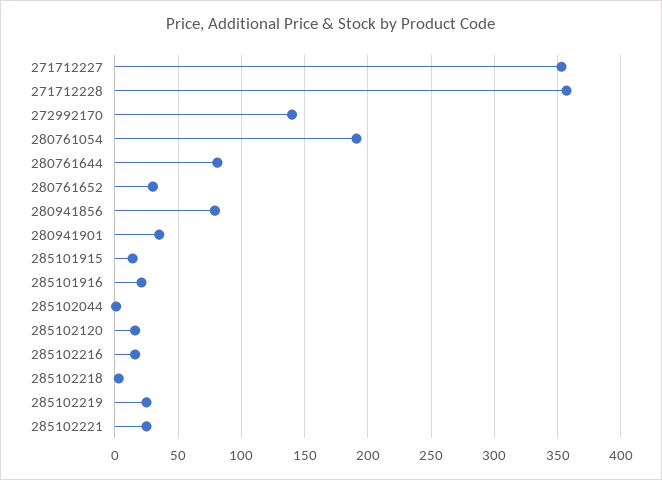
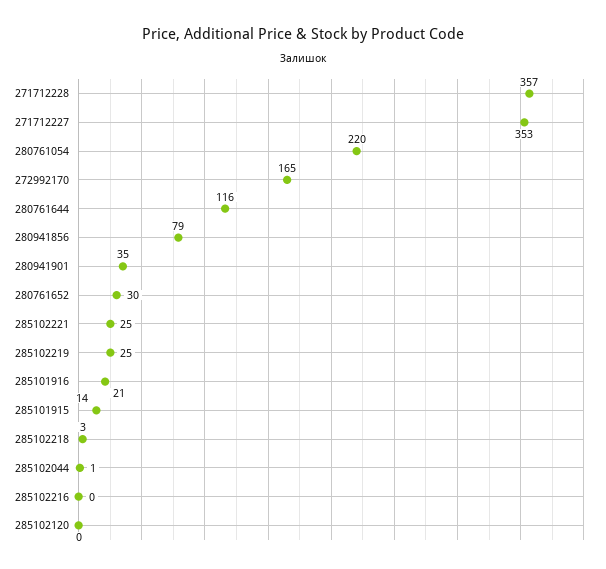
  {
    "271712227": 353,
    "271712228": 357,
-   "272992170": 140,
+   "272992170": 165,
-   "280761054": 190,
+   "280761054": 220,
-   "280761644": 80,
+   "280761644": 116,
    "280761652": 30,
    "280941856": 79,
    "280941901": 35,
    "285101915": 14,
    "285101916": 21,
    "285102044": 1,
-   "285102120": 15,
+   "285102120": 0,
-   "285102216": 15,
+   "285102216": 0,
    "285102218": 3,
    "285102219": 25,
    "285102221": 25
  }

